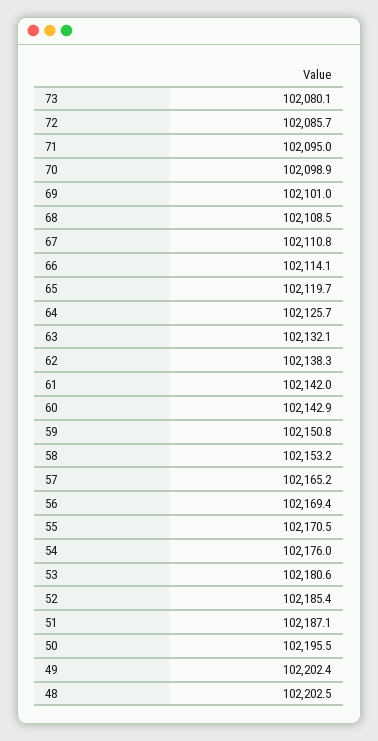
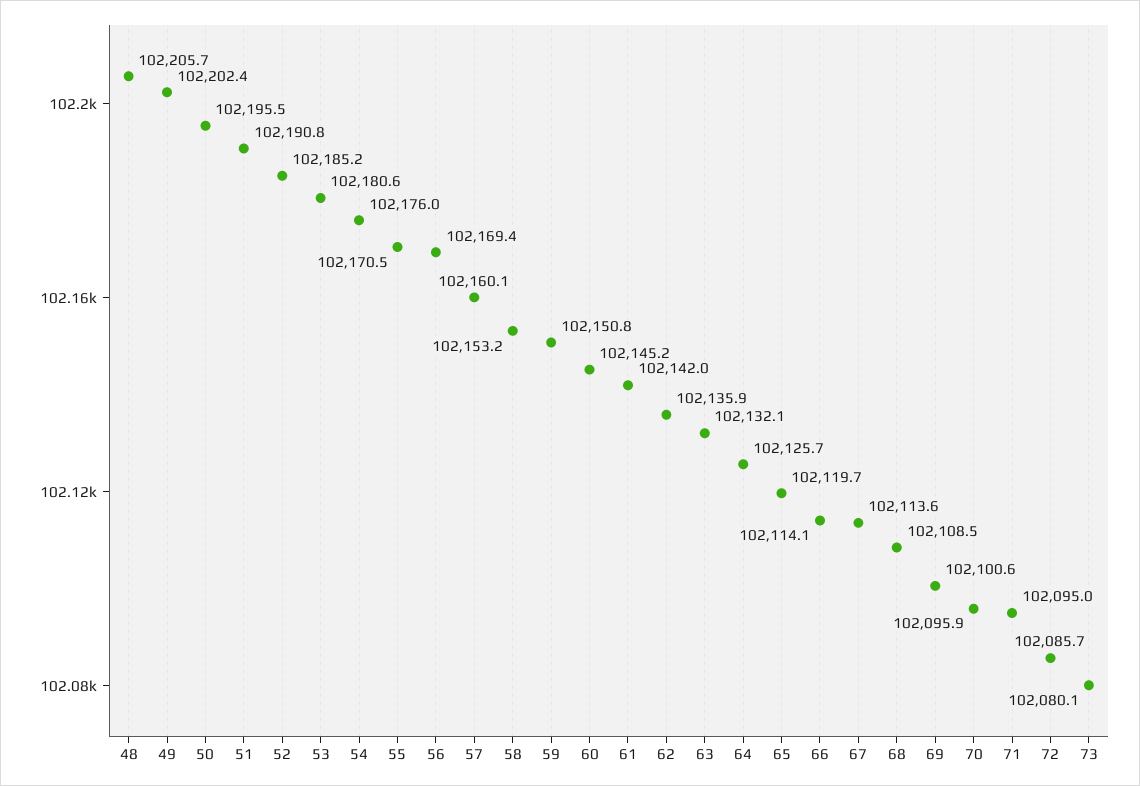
  {
    "73": 102080.1,
    "72": 102085.7,
    "71": 102095,
-   "70": 102098.9,
+   "70": 102095.9,
-   "69": 102101,
+   "69": 102100.6,
    "68": 102108.5,
-   "67": 102110.8,
+   "67": 102113.6,
    "66": 102114.1,
    "65": 102119.7,
    "64": 102125.7,
    "63": 102132.1,
-   "62": 102138.3,
+   "62": 102135.9,
    "61": 102142,
-   "60": 102142.9,
+   "60": 102145.2,
    "59": 102150.8,
    "58": 102153.2,
-   "57": 102165.2,
+   "57": 102160.1,
    "56": 102169.4,
    "55": 102170.5,
    "54": 102176,
    "53": 102180.6,
-   "52": 102185.4,
+   "52": 102185.2,
-   "51": 102187.1,
+   "51": 102190.8,
    "50": 102195.5,
    "49": 102202.4,
-   "48": 102202.5
+   "48": 102205.7
  }

